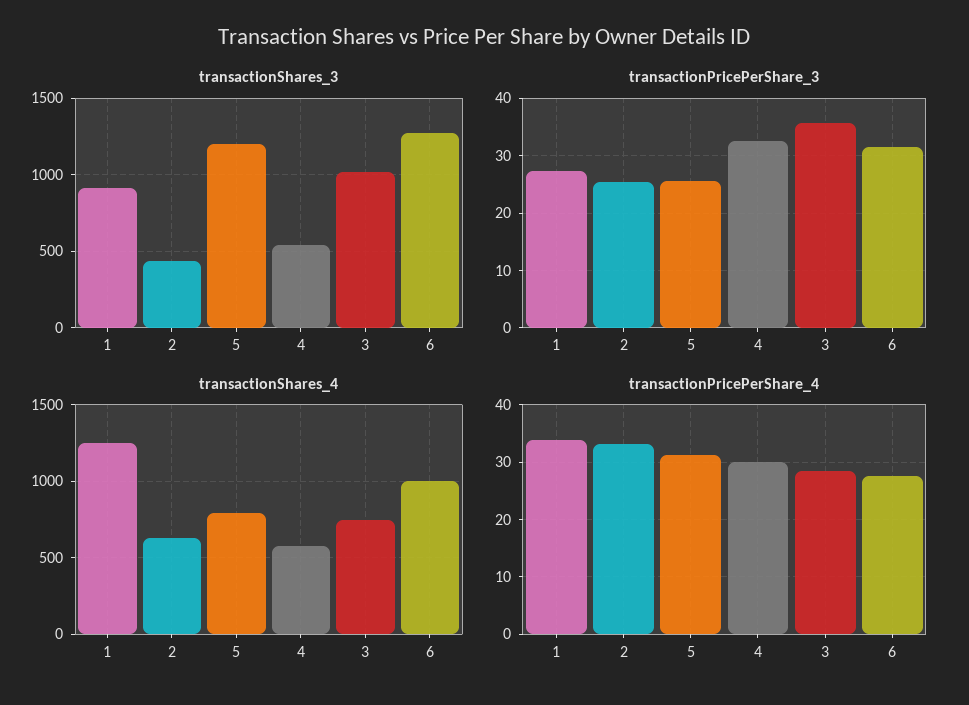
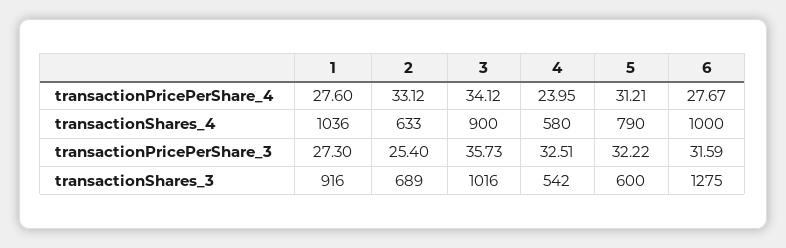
  {
    "transactionShares_3": {
      "1": 916,
-     "2": 450,
+     "2": 689,
-     "5": 1200,
+     "5": 600,
      "4": 542,
      "3": 1016,
      "6": 1275
    },
    "transactionPricePerShare_3": {
      "1": 27.3,
      "2": 25.4,
-     "5": 26,
+     "5": 32.22,
      "4": 32.51,
      "3": 35.73,
      "6": 31.59
    },
    "transactionShares_4": {
-     "1": 1250,
+     "1": 1036,
      "2": 633,
      "5": 790,
      "4": 580,
-     "3": 750,
+     "3": 900,
      "6": 1000
    },
    "transactionPricePerShare_4": {
-     "1": 34,
+     "1": 27.6,
      "2": 33.12,
      "5": 31.21,
-     "4": 30,
+     "4": 23.95,
-     "3": 28,
+     "3": 34.12,
      "6": 27.67
    }
  }

